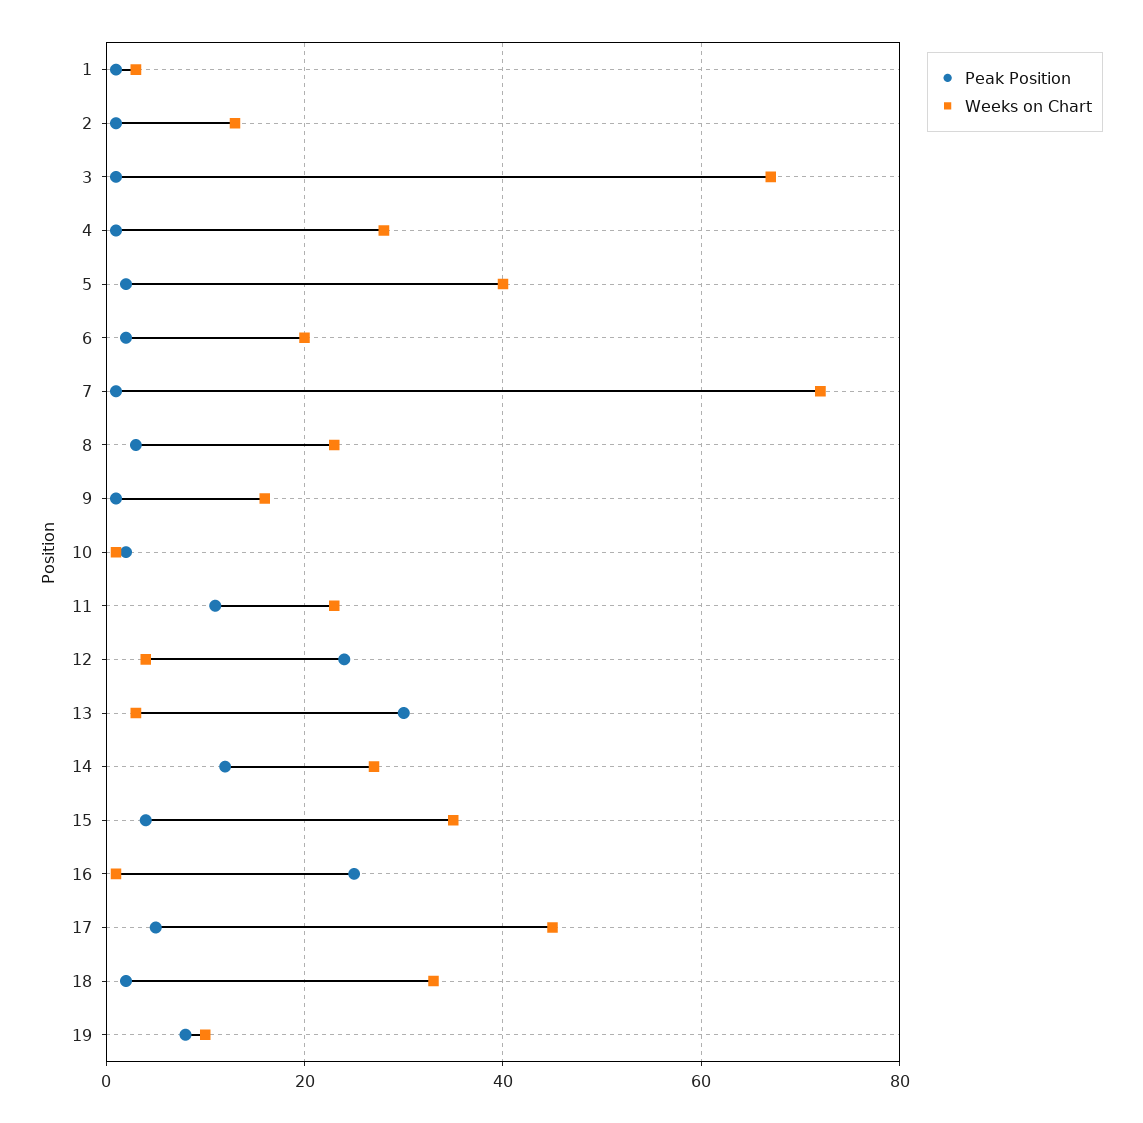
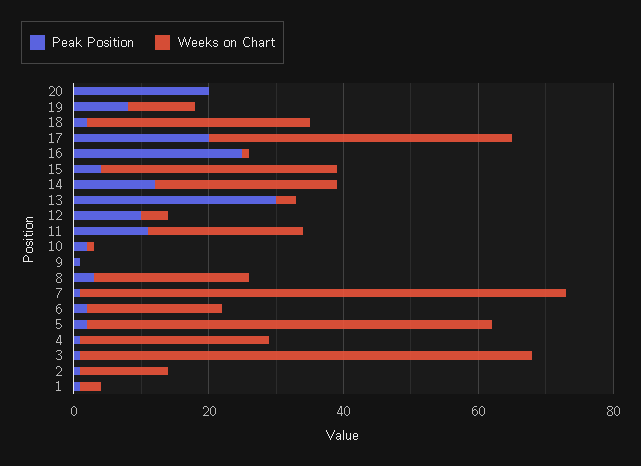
  {
    "Peak Position": {
      "1": 0,
      "2": 0,
      "3": 0,
      "4": 0,
      "5": 0,
      "6": 0,
      "7": 0,
      "8": 5,
      "9": 0,
      "10": 0,
      "11": 10,
-     "12": 25,
+     "12": 10,
      "13": 30,
      "14": 10,
      "15": 5,
      "16": 25,
-     "17": 5,
+     "17": 20,
      "18": 0,
-     "19": 10
+     "19": 10,
+     "20": 20
    },
    "Weeks on Chart": {
      "1": 5,
      "2": 15,
      "3": 65,
      "4": 30,
-     "5": 40,
+     "5": 60,
      "6": 20,
      "7": 70,
      "8": 25,
-     "9": 15,
+     "9": 0,
      "10": 0,
      "11": 25,
      "12": 5,
      "13": 5,
      "14": 25,
      "15": 35,
      "16": 0,
      "17": 45,
      "18": 35,
-     "19": 10
+     "19": 10,
+     "20": 0
    }
  }

